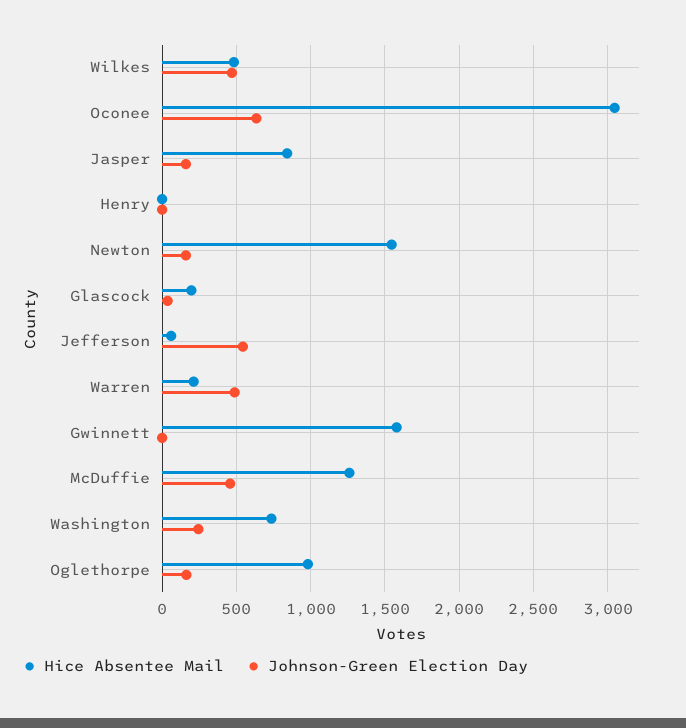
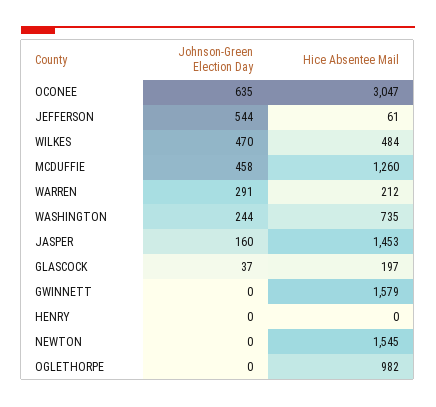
  {
    "Hice Absentee Mail": {
      "Wilkes": 484,
      "Oconee": 3047,
-     "Jasper": 850,
+     "Jasper": 1453,
      "Henry": 0,
      "Newton": 1545,
      "Glascock": 197,
      "Jefferson": 61,
      "Warren": 212,
      "Gwinnett": 1579,
      "McDuffie": 1260,
      "Washington": 735,
      "Oglethorpe": 982
    },
    "Johnson-Green Election Day": {
      "Wilkes": 470,
      "Oconee": 635,
      "Jasper": 160,
      "Henry": 0,
-     "Newton": 150,
+     "Newton": 0,
      "Glascock": 37,
      "Jefferson": 544,
-     "Warren": 500,
+     "Warren": 291,
      "Gwinnett": 0,
      "McDuffie": 458,
      "Washington": 244,
-     "Oglethorpe": 150
+     "Oglethorpe": 0
    }
  }

